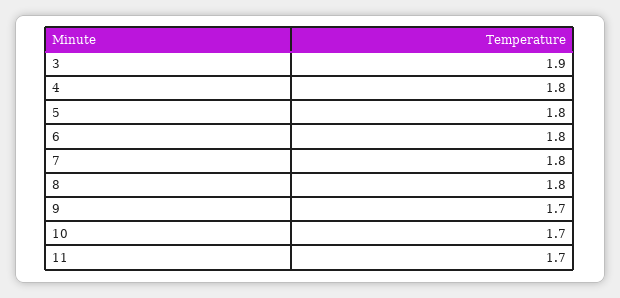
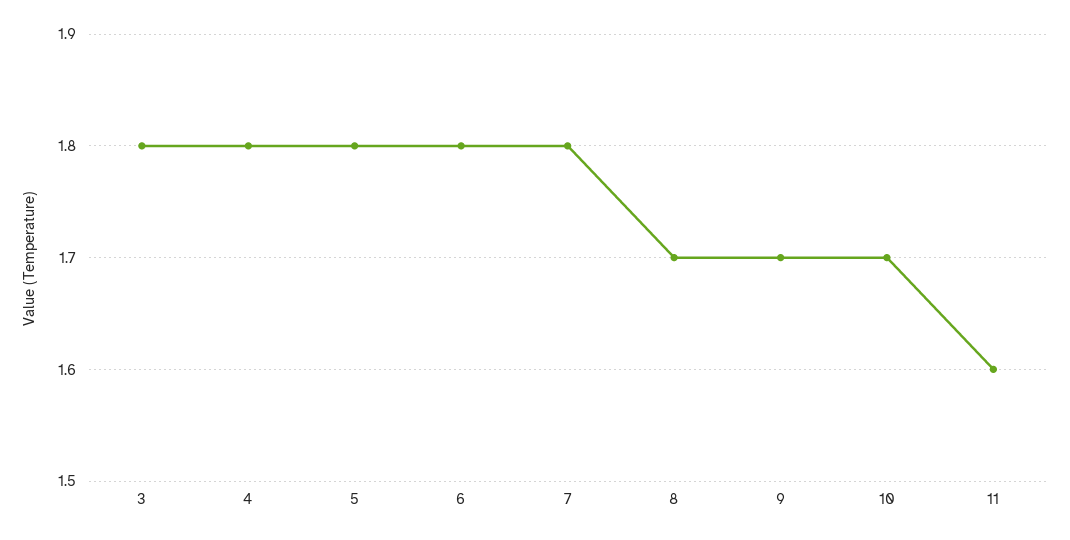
  {
-   "3": 1.9,
+   "3": 1.8,
    "4": 1.8,
    "5": 1.8,
    "6": 1.8,
    "7": 1.8,
-   "8": 1.8,
+   "8": 1.7,
    "9": 1.7,
    "10": 1.7,
-   "11": 1.7
+   "11": 1.6
  }

